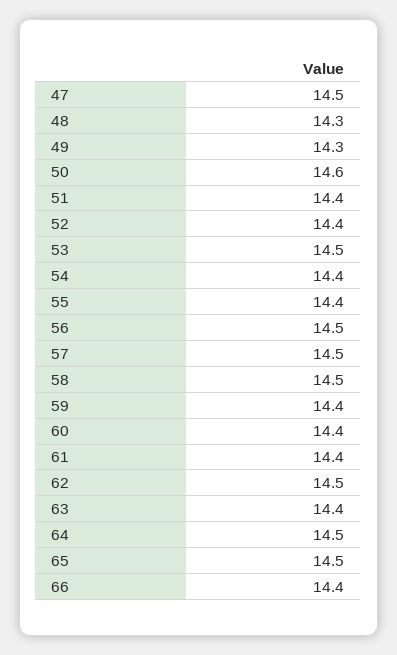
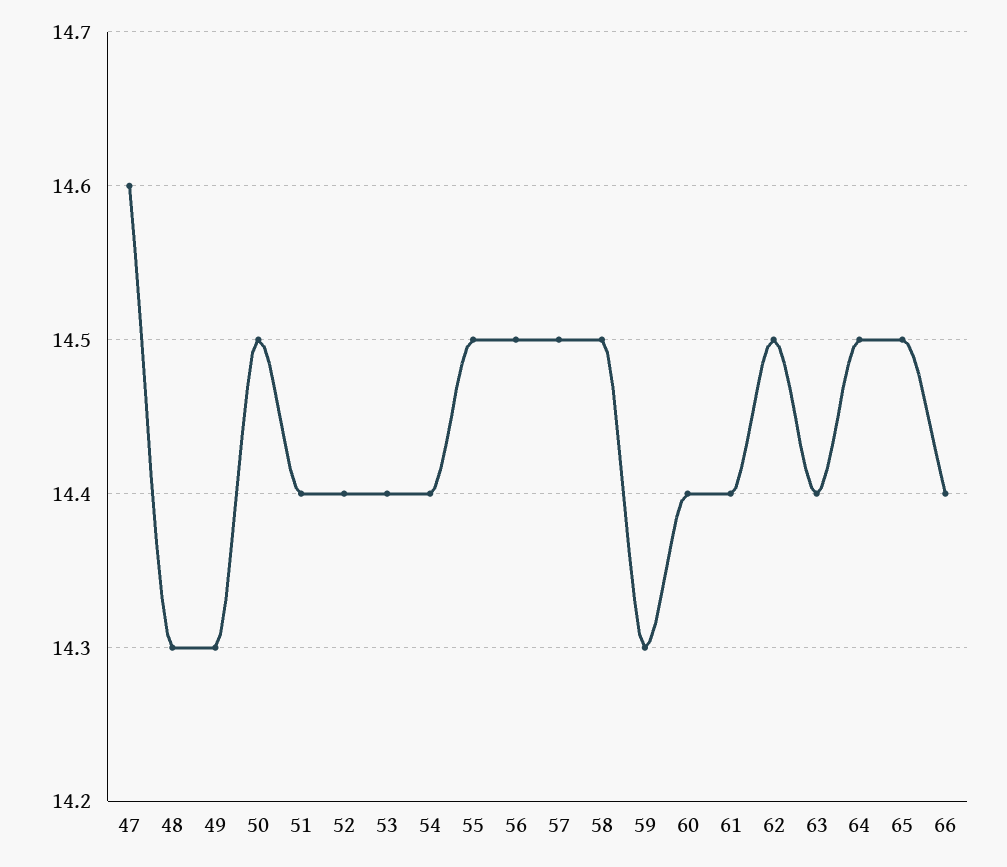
  {
-   "47": 14.5,
+   "47": 14.6,
    "48": 14.3,
    "49": 14.3,
-   "50": 14.6,
+   "50": 14.5,
    "51": 14.4,
    "52": 14.4,
-   "53": 14.5,
+   "53": 14.4,
    "54": 14.4,
-   "55": 14.4,
+   "55": 14.5,
    "56": 14.5,
    "57": 14.5,
    "58": 14.5,
-   "59": 14.4,
+   "59": 14.3,
    "60": 14.4,
    "61": 14.4,
    "62": 14.5,
    "63": 14.4,
    "64": 14.5,
    "65": 14.5,
    "66": 14.4
  }

